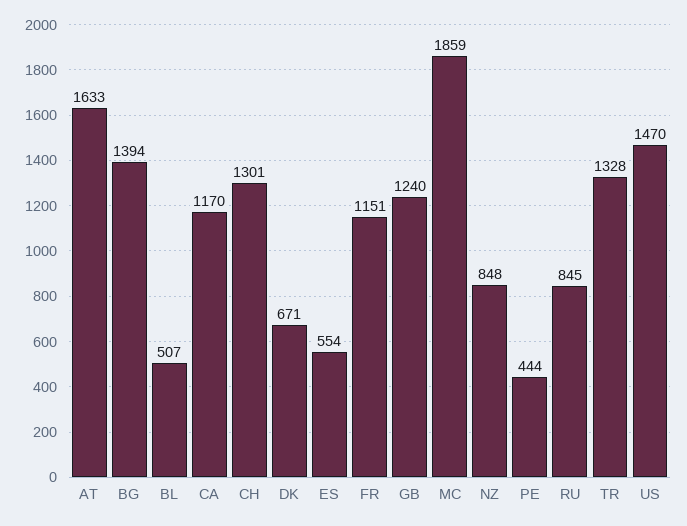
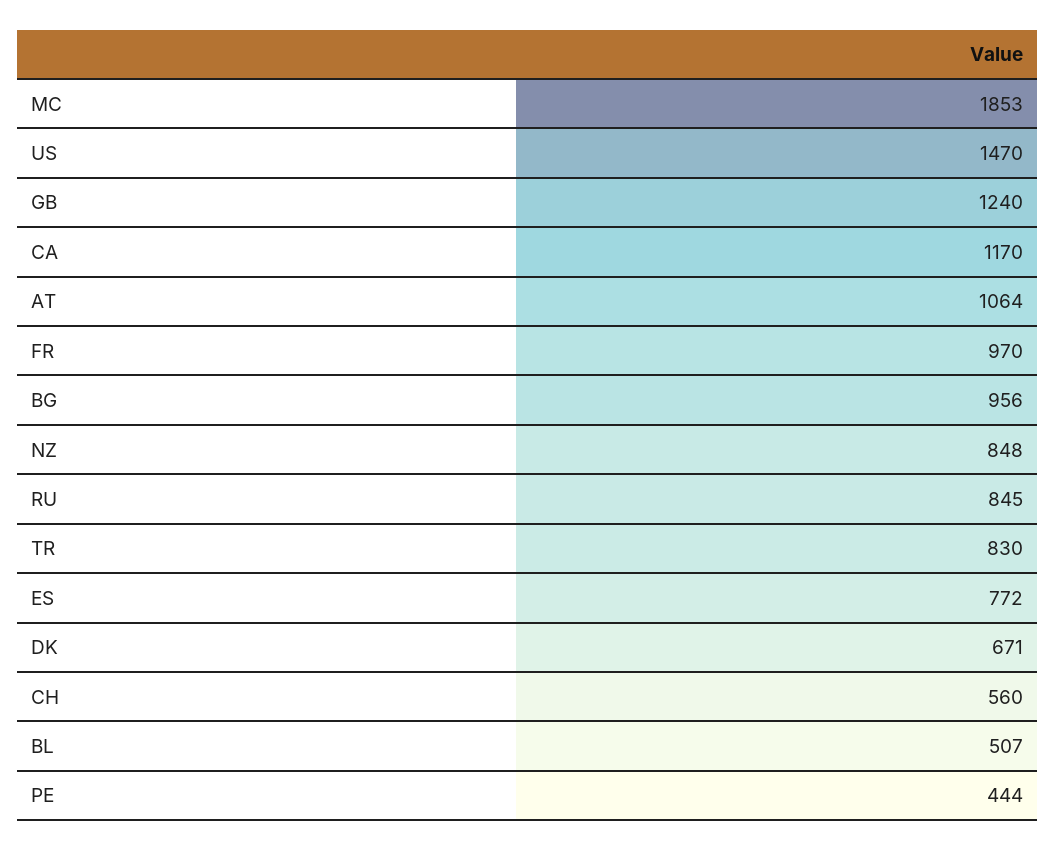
  {
-   "AT": 1633,
+   "AT": 1064,
-   "BG": 1394,
+   "BG": 956,
    "BL": 507,
    "CA": 1170,
-   "CH": 1301,
+   "CH": 560,
    "DK": 671,
-   "ES": 554,
+   "ES": 772,
-   "FR": 1151,
+   "FR": 970,
    "GB": 1240,
-   "MC": 1859,
+   "MC": 1853,
    "NZ": 848,
    "PE": 444,
    "RU": 845,
-   "TR": 1328,
+   "TR": 830,
    "US": 1470
  }

